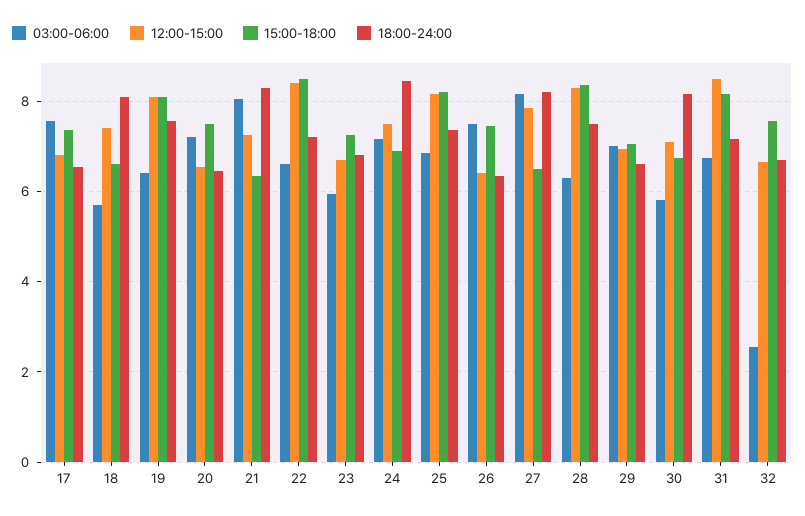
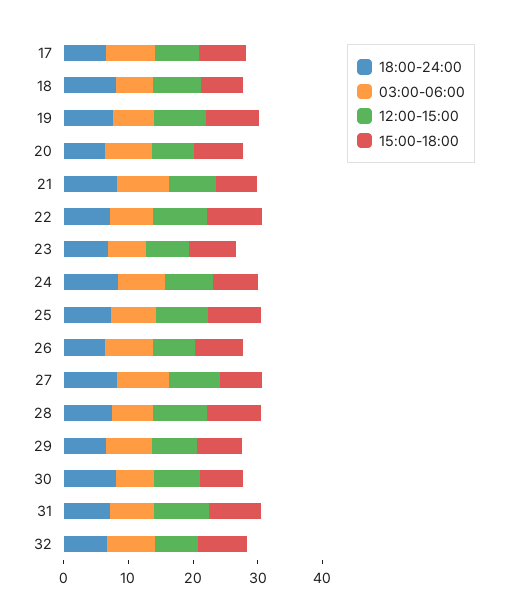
  {
    "03:00-06:00": {
      "17": 7.6,
      "18": 5.8,
      "19": 6.4,
      "20": 7.2,
      "21": 8,
      "22": 6.6,
      "23": 6,
      "24": 7.2,
      "25": 6.8,
      "26": 7.6,
      "27": 8.2,
      "28": 6.4,
      "29": 7,
      "30": 5.8,
      "31": 6.8,
-     "32": 2.6
+     "32": 8
    },
    "12:00-15:00": {
      "17": 6.8,
      "18": 7.4,
      "19": 8.2,
      "20": 6.6,
      "21": 7.2,
      "22": 8.4,
      "23": 6.8,
      "24": 7.6,
      "25": 8.2,
      "26": 6.4,
      "27": 7.8,
      "28": 8.4,
      "29": 7,
      "30": 7.2,
      "31": 8.6,
      "32": 6.6
    },
    "15:00-18:00": {
      "17": 7.4,
      "18": 6.6,
      "19": 8.2,
      "20": 7.6,
      "21": 6.4,
      "22": 8.6,
      "23": 7.2,
      "24": 7,
      "25": 8.2,
      "26": 7.4,
      "27": 6.6,
      "28": 8.4,
      "29": 7,
      "30": 6.8,
      "31": 8.2,
      "32": 7.6
    },
    "18:00-24:00": {
      "17": 6.6,
      "18": 8.2,
      "19": 7.6,
      "20": 6.4,
      "21": 8.4,
      "22": 7.2,
      "23": 6.8,
      "24": 8.4,
      "25": 7.4,
      "26": 6.4,
      "27": 8.2,
      "28": 7.6,
      "29": 6.6,
      "30": 8.2,
      "31": 7.2,
      "32": 6.8
    }
  }

